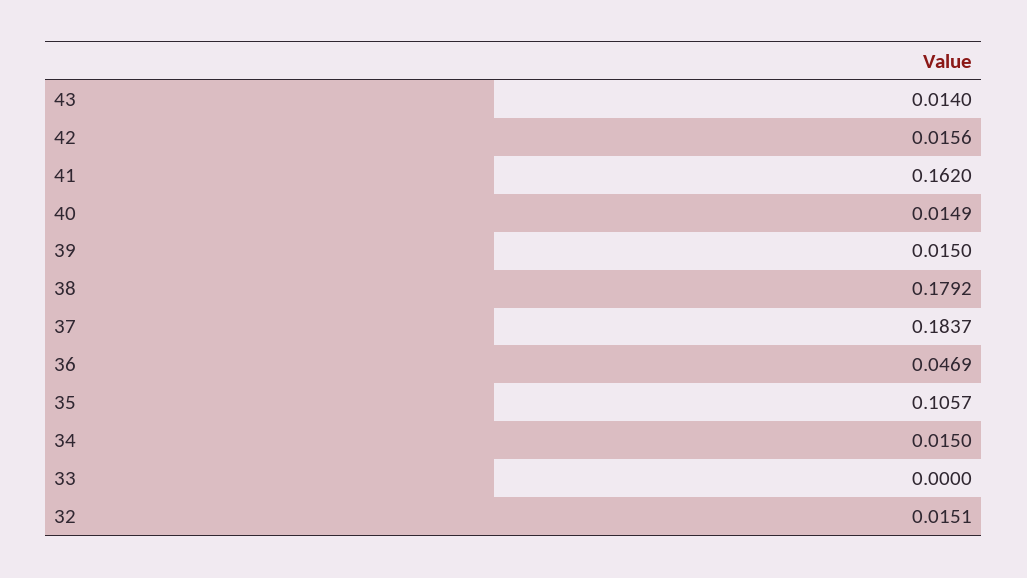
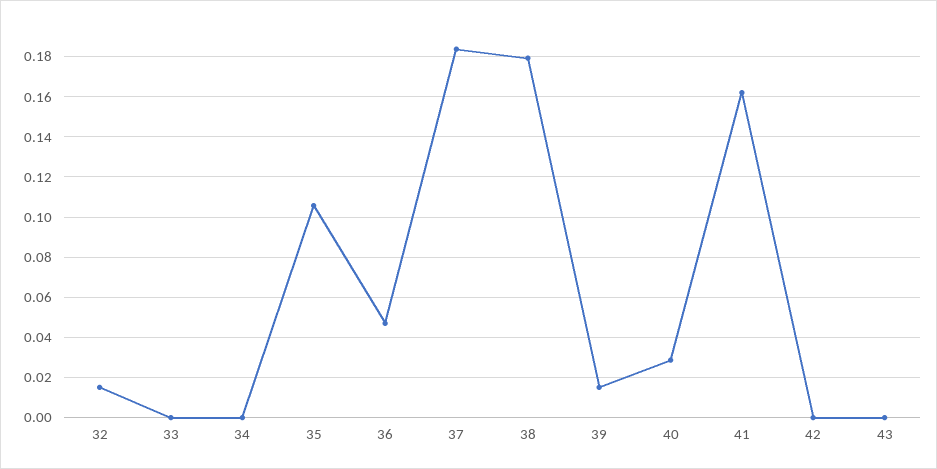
  {
-   "43": 0.014,
+   "43": 0,
-   "42": 0.0156,
+   "42": 0,
    "41": 0.162,
-   "40": 0.0149,
+   "40": 0.03,
    "39": 0.015,
    "38": 0.1792,
    "37": 0.1837,
    "36": 0.0469,
    "35": 0.1057,
-   "34": 0.015,
+   "34": 0,
    "33": 0,
    "32": 0.0151
  }

